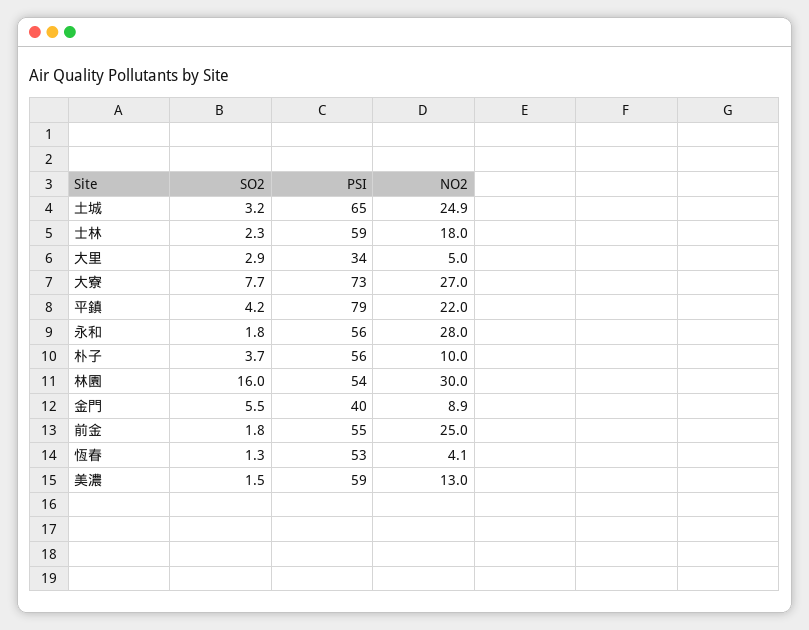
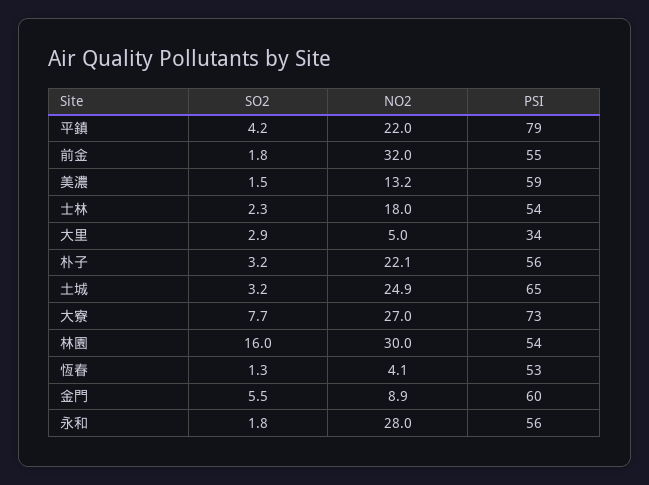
  {
    "SO2": {
      "土城": 3.2,
      "士林": 2.3,
      "大里": 2.9,
      "大寮": 7.7,
      "平鎮": 4.2,
      "永和": 1.8,
-     "朴子": 3.7,
+     "朴子": 3.2,
      "林園": 16,
      "金門": 5.5,
      "前金": 1.8,
      "恆春": 1.3,
      "美濃": 1.5
    },
    "PSI": {
      "土城": 65,
-     "士林": 59,
+     "士林": 54,
      "大里": 34,
      "大寮": 73,
      "平鎮": 79,
      "永和": 56,
      "朴子": 56,
      "林園": 54,
-     "金門": 40,
+     "金門": 60,
      "前金": 55,
      "恆春": 53,
      "美濃": 59
    },
    "NO2": {
      "土城": 24.9,
      "士林": 18,
      "大里": 5,
      "大寮": 27,
      "平鎮": 22,
      "永和": 28,
-     "朴子": 10,
+     "朴子": 22.1,
      "林園": 30,
      "金門": 8.9,
-     "前金": 25,
+     "前金": 32,
      "恆春": 4.1,
-     "美濃": 13
+     "美濃": 13.2
    }
  }

